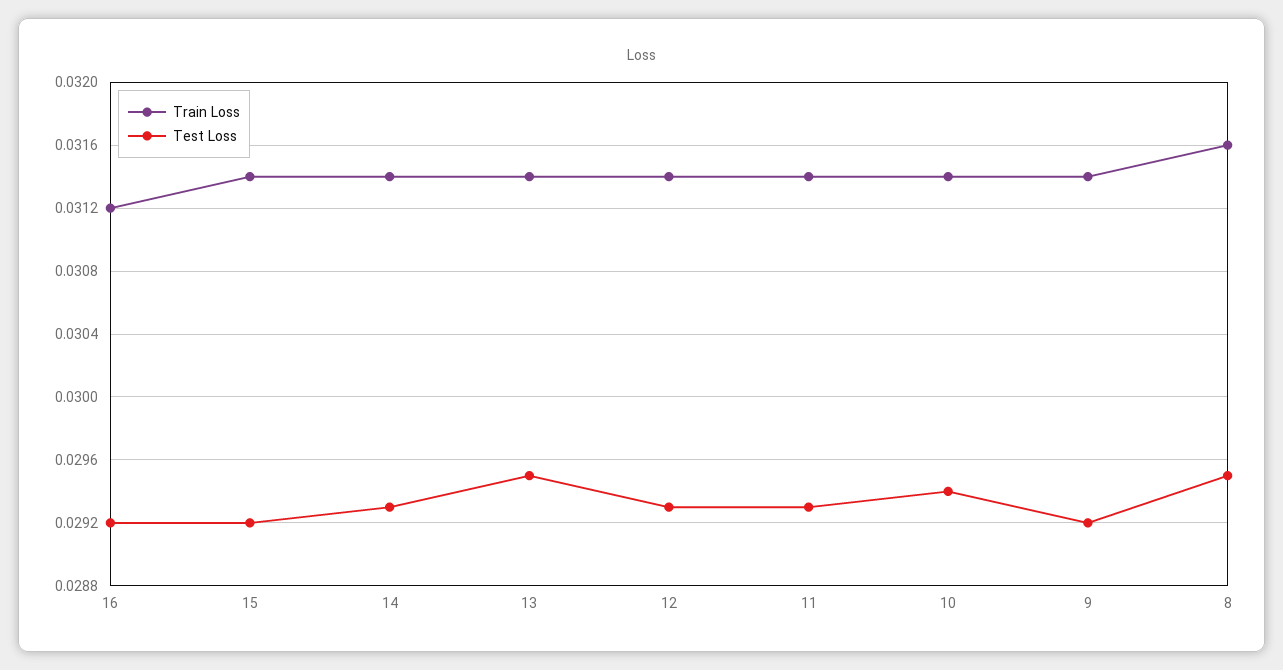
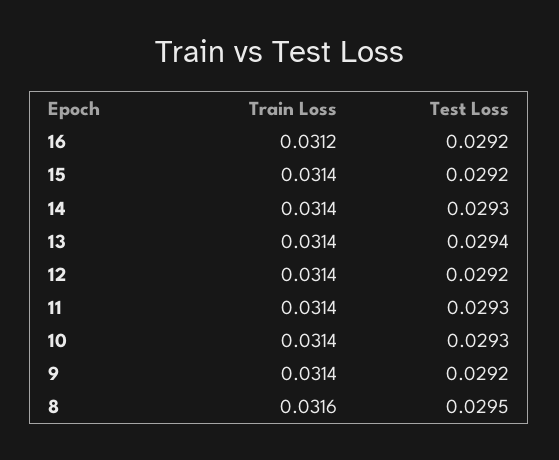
  {
    "Train Loss": {
      "16": 0.0312,
      "15": 0.0314,
      "14": 0.0314,
      "13": 0.0314,
      "12": 0.0314,
      "11": 0.0314,
      "10": 0.0314,
      "9": 0.0314,
      "8": 0.0316
    },
    "Test Loss": {
      "16": 0.0292,
      "15": 0.0292,
      "14": 0.0293,
-     "13": 0.0295,
+     "13": 0.0294,
-     "12": 0.0293,
+     "12": 0.0292,
      "11": 0.0293,
-     "10": 0.0294,
+     "10": 0.0293,
      "9": 0.0292,
      "8": 0.0295
    }
  }

